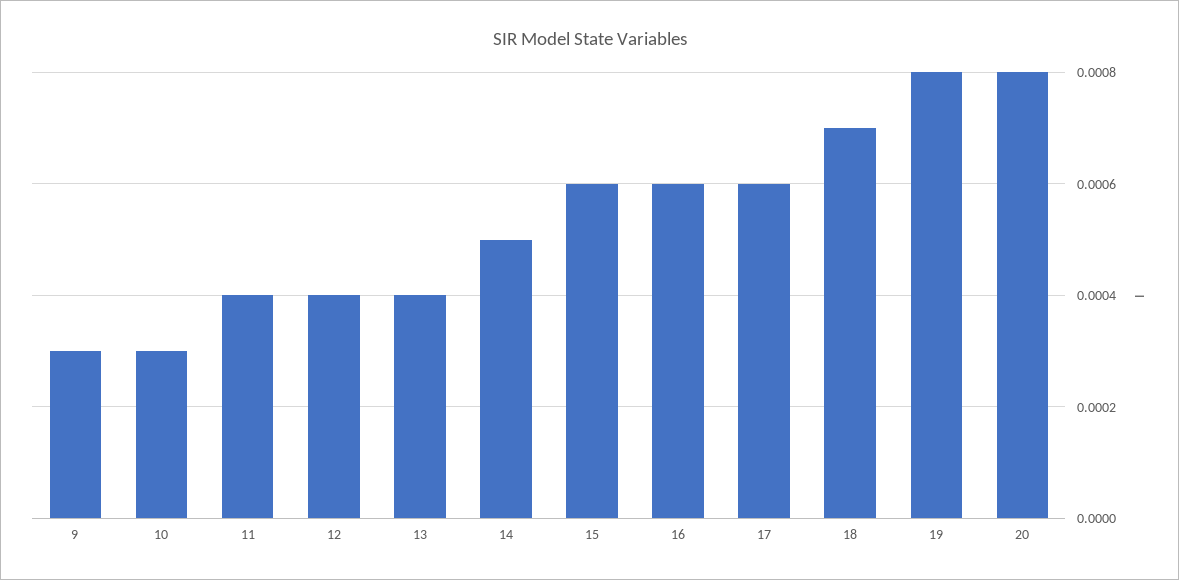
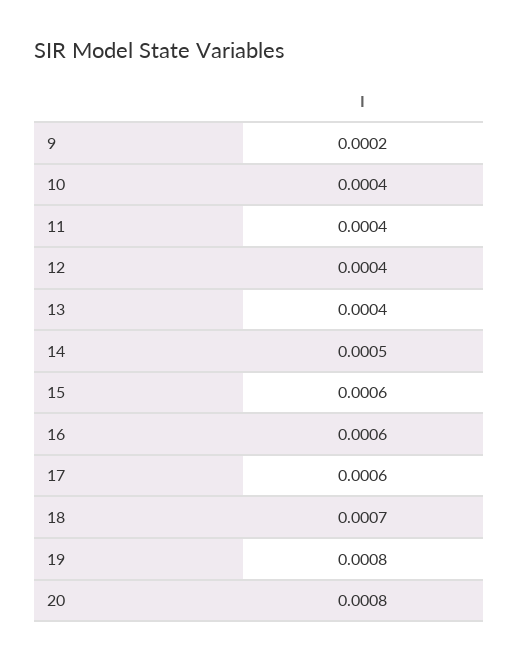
  {
-   "9": 0.0003,
+   "9": 0.0002,
-   "10": 0.0003,
+   "10": 0.0004,
    "11": 0.0004,
    "12": 0.0004,
    "13": 0.0004,
    "14": 0.0005,
    "15": 0.0006,
    "16": 0.0006,
    "17": 0.0006,
    "18": 0.0007,
    "19": 0.0008,
    "20": 0.0008
  }

